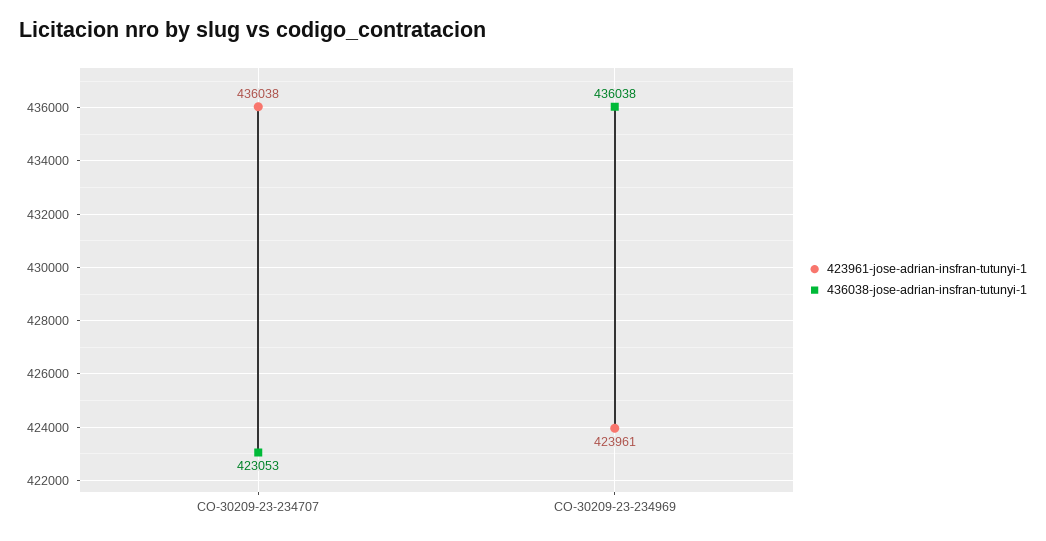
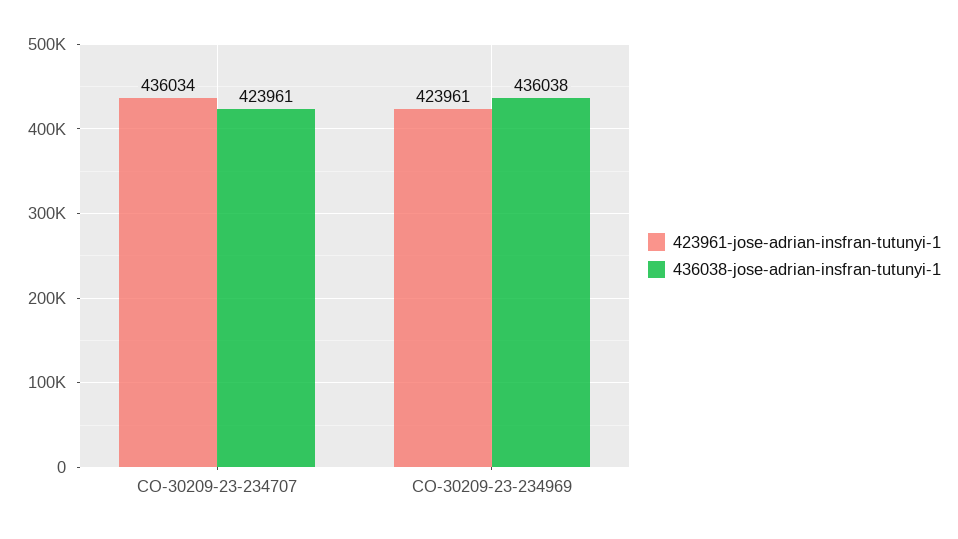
  {
    "423961-jose-adrian-insfran-tutunyi-1": {
-     "CO-30209-23-234707": 436038,
+     "CO-30209-23-234707": 436034,
      "CO-30209-23-234969": 423961
    },
    "436038-jose-adrian-insfran-tutunyi-1": {
-     "CO-30209-23-234707": 423053,
+     "CO-30209-23-234707": 423961,
      "CO-30209-23-234969": 436038
    }
  }

